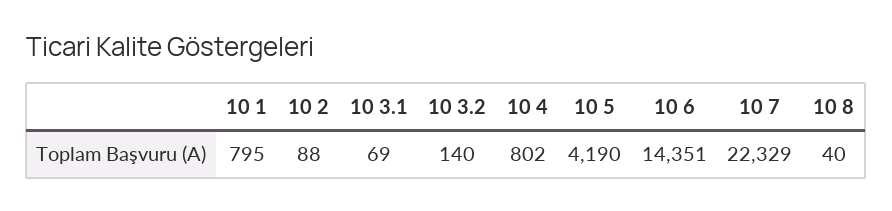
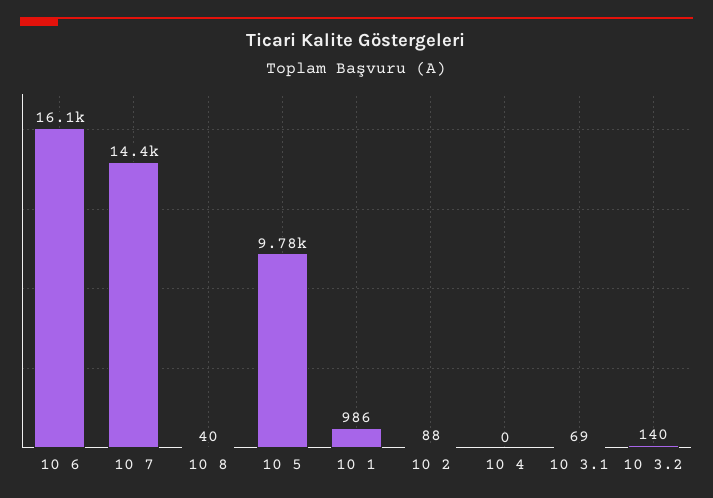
  {
-   "10 1": 795,
+   "10 1": 986,
    "10 2": 88,
    "10 3.1": 69,
    "10 3.2": 140,
-   "10 4": 802,
+   "10 4": 0,
-   "10 5": 4190,
+   "10 5": 9780,
-   "10 6": 14351,
+   "10 6": 16100,
-   "10 7": 22329,
+   "10 7": 14400,
    "10 8": 40
  }

